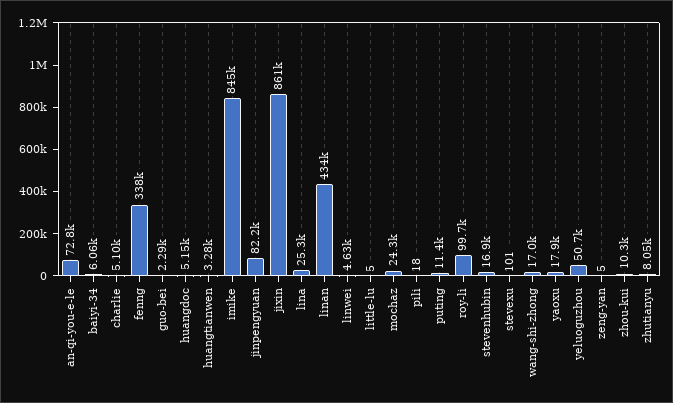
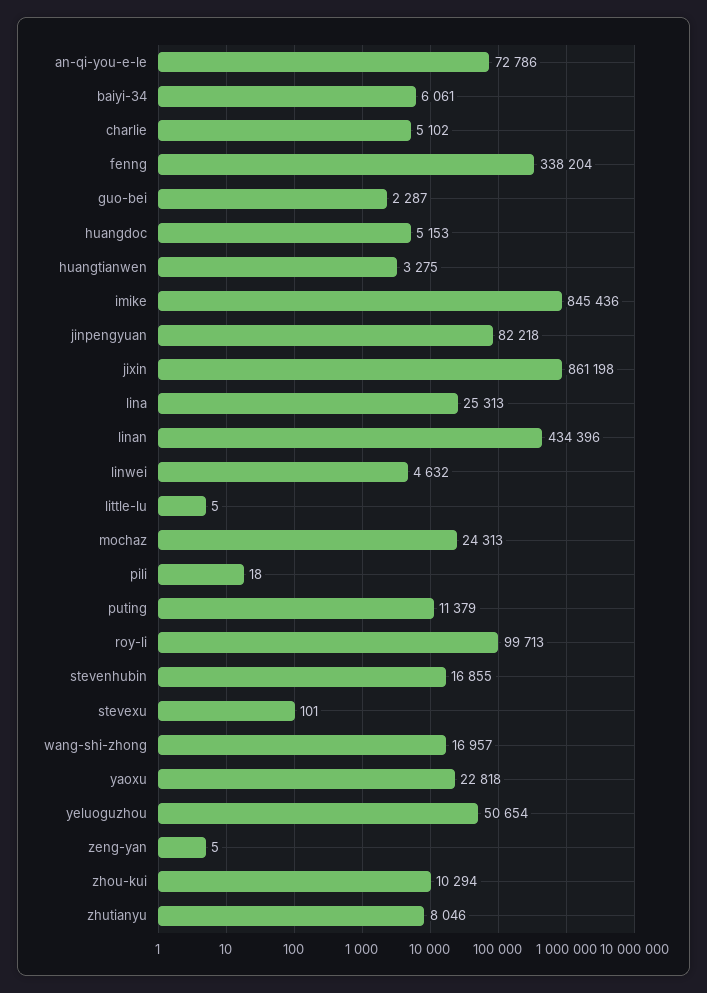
  {
    "an-qi-you-e-le": 72786,
    "baiyi-34": 6061,
    "charlie": 5102,
    "fenng": 338204,
    "guo-bei": 2287,
    "huangdoc": 5153,
    "huangtianwen": 3275,
    "imike": 845436,
    "jinpengyuan": 82218,
    "jixin": 861198,
    "lina": 25313,
    "linan": 434396,
    "linwei": 4632,
    "little-lu": 5,
    "mochaz": 24313,
    "pili": 18,
    "puting": 11379,
    "roy-li": 99713,
    "stevenhubin": 16855,
    "stevexu": 101,
    "wang-shi-zhong": 16957,
-   "yaoxu": 17900,
+   "yaoxu": 22818,
    "yeluoguzhou": 50654,
    "zeng-yan": 5,
    "zhou-kui": 10294,
    "zhutianyu": 8046
  }

